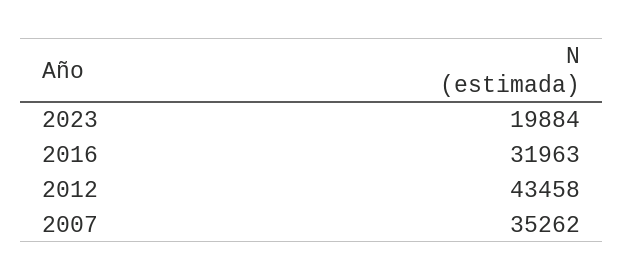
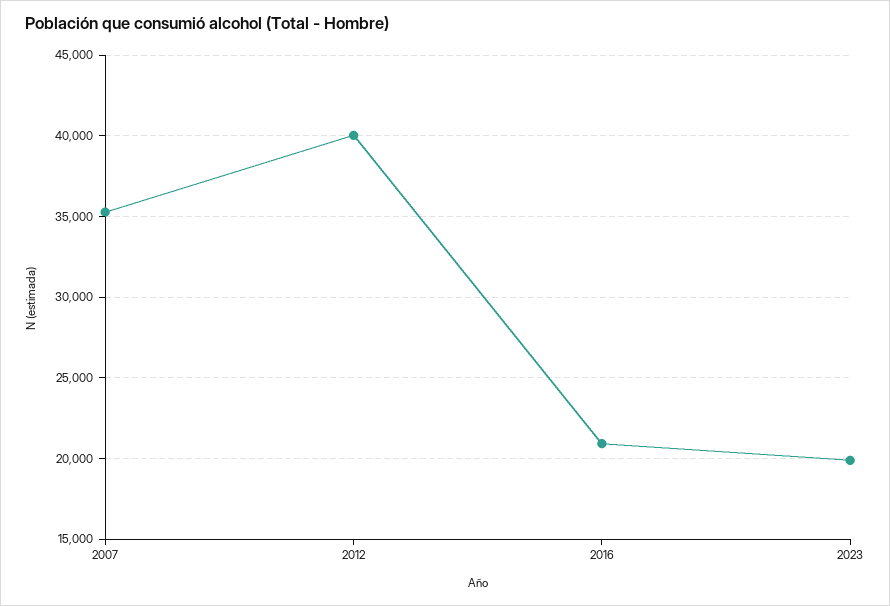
  {
    "2023": 19884,
-   "2016": 31963,
+   "2016": 21000,
-   "2012": 43458,
+   "2012": 40000,
    "2007": 35262
  }

